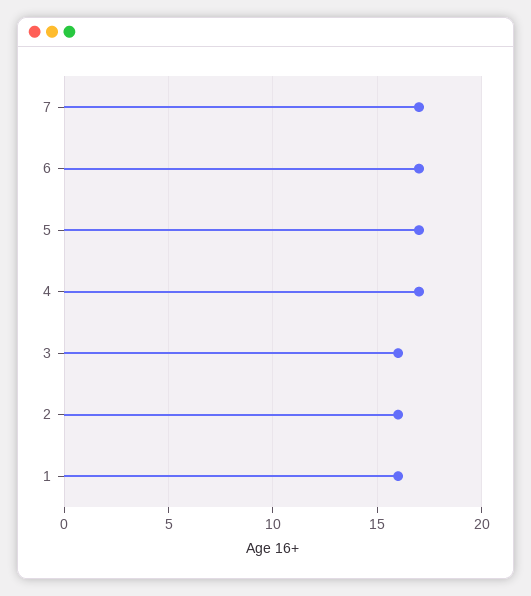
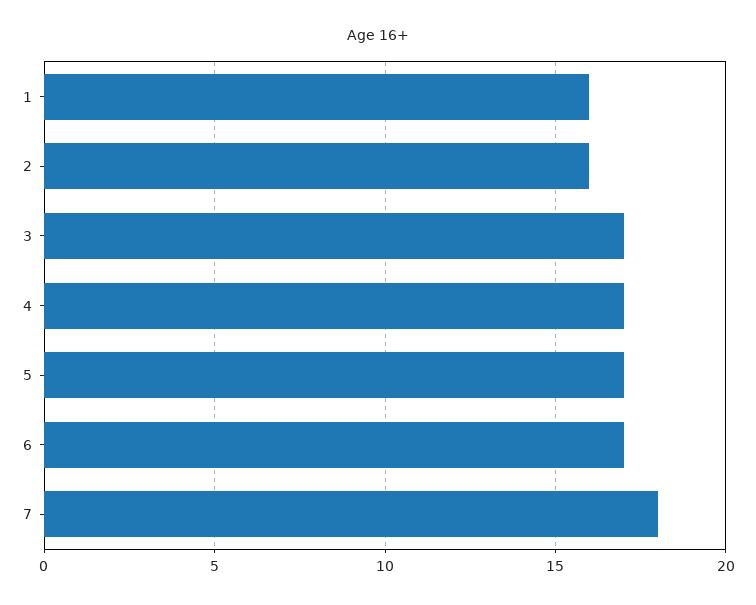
  {
-   "7": 17,
+   "7": 18,
    "6": 17,
    "5": 17,
    "4": 17,
-   "3": 16,
+   "3": 17,
    "2": 16,
    "1": 16
  }

